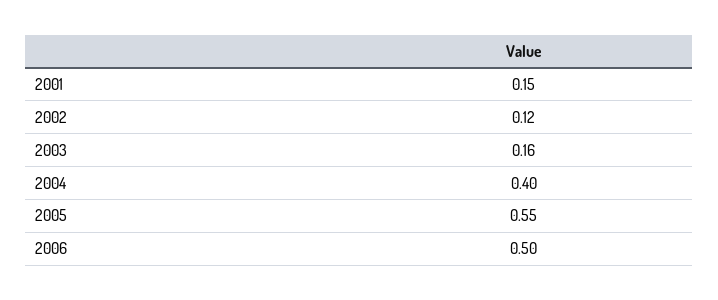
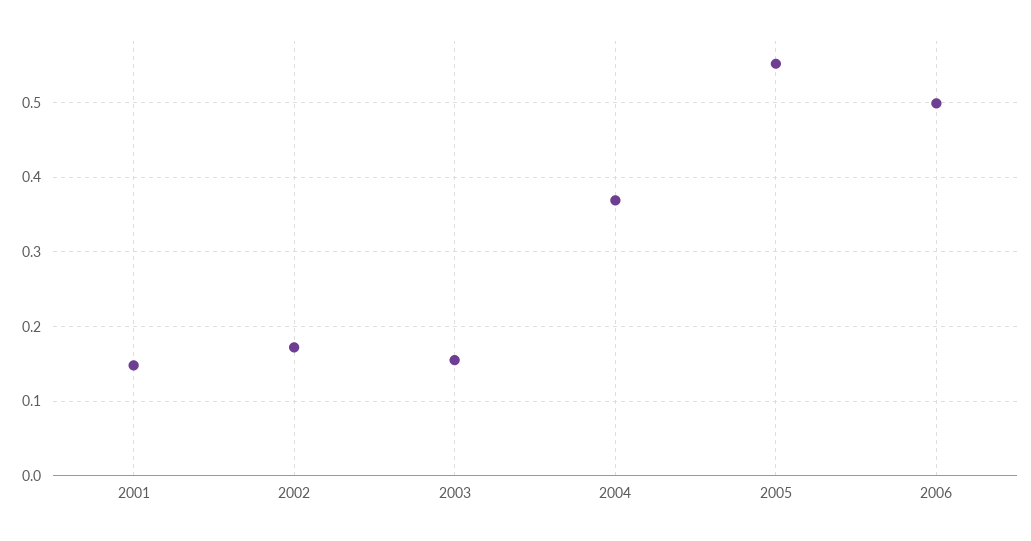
  {
    "2001": 0.15,
-   "2002": 0.12,
+   "2002": 0.17,
    "2003": 0.16,
-   "2004": 0.4,
+   "2004": 0.37,
    "2005": 0.55,
    "2006": 0.5
  }

